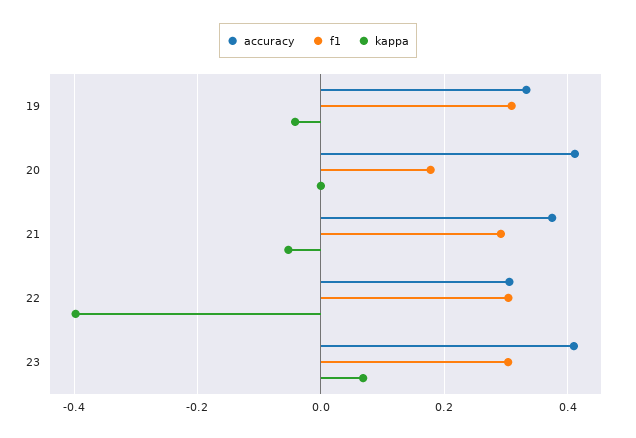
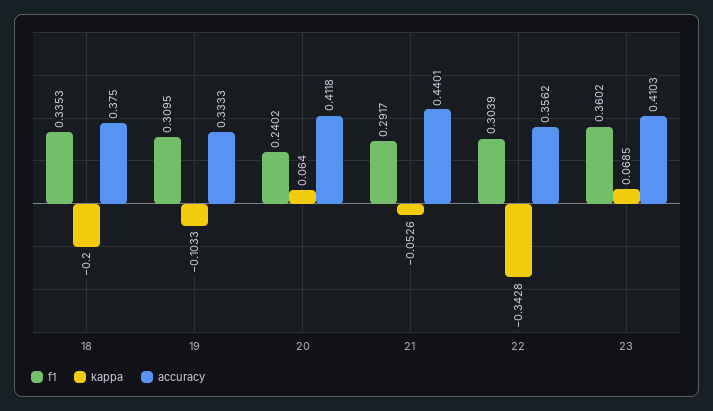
  {
    "accuracy": {
      "19": 0.3333,
      "20": 0.4118,
-     "21": 0.38,
+     "21": 0.4401,
-     "22": 0.3,
+     "22": 0.3562,
-     "23": 0.4103
+     "23": 0.4103,
+     "18": 0.375
    },
    "f1": {
      "19": 0.3095,
-     "20": 0.18,
+     "20": 0.2402,
      "21": 0.2917,
      "22": 0.3039,
-     "23": 0.3
+     "23": 0.3602,
+     "18": 0.3353
    },
    "kappa": {
-     "19": -0.04,
+     "19": -0.1033,
-     "20": 0,
+     "20": 0.064,
      "21": -0.0526,
-     "22": -0.4,
+     "22": -0.3428,
-     "23": 0.0685
+     "23": 0.0685,
+     "18": -0.2
    }
  }

